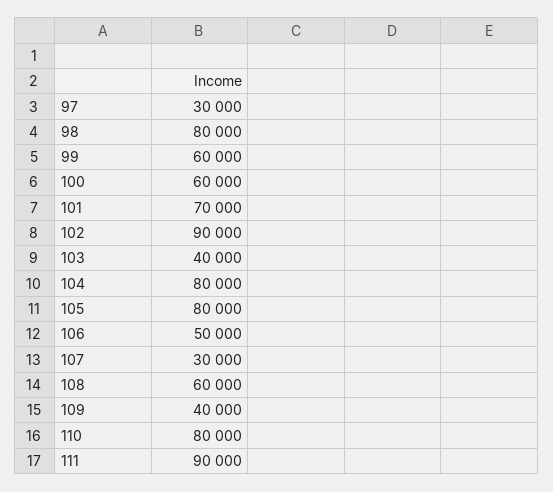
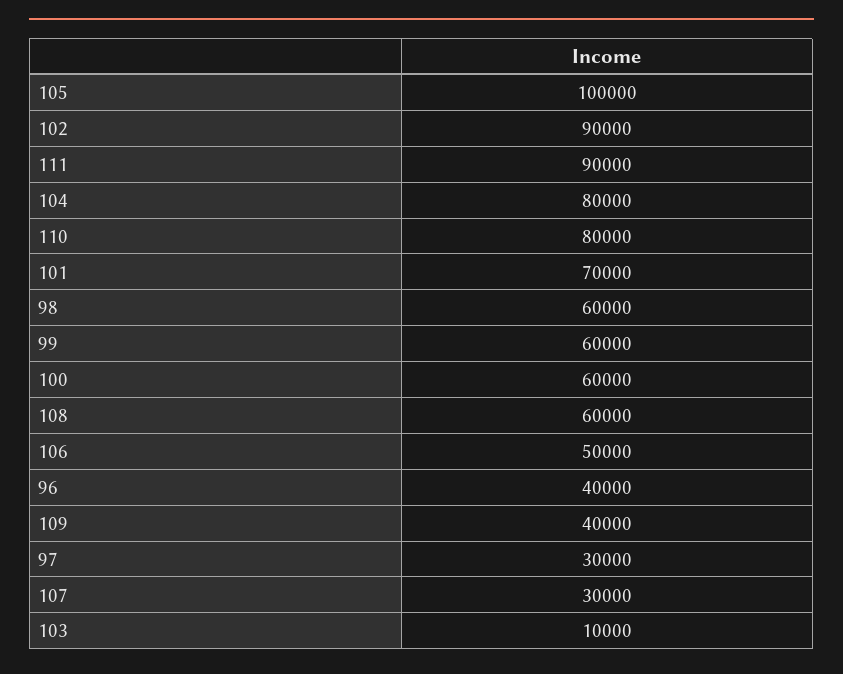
  {
    "97": 30000,
-   "98": 80000,
+   "98": 60000,
    "99": 60000,
    "100": 60000,
    "101": 70000,
    "102": 90000,
-   "103": 40000,
+   "103": 10000,
    "104": 80000,
-   "105": 80000,
+   "105": 100000,
    "106": 50000,
    "107": 30000,
    "108": 60000,
    "109": 40000,
    "110": 80000,
-   "111": 90000
+   "111": 90000,
+   "96": 40000
  }

